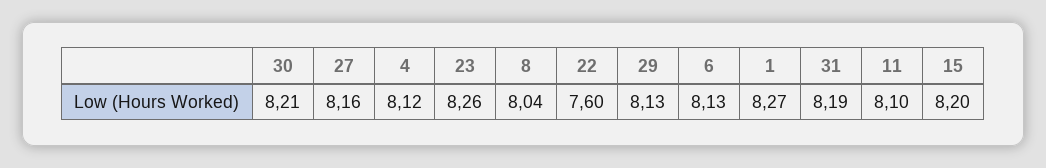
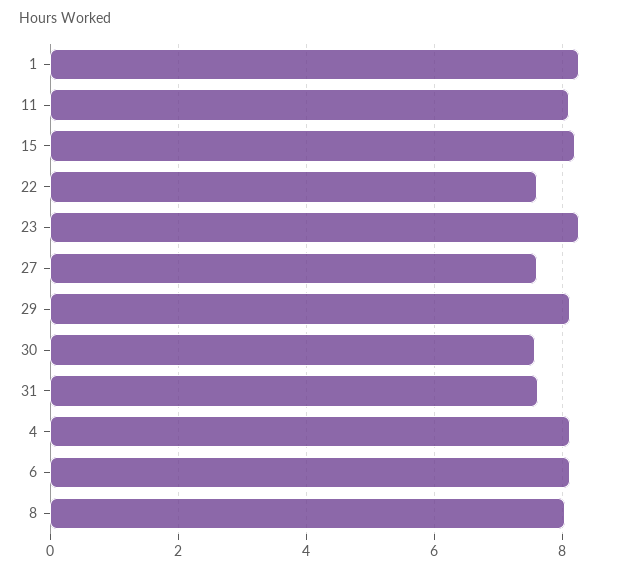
  {
-   "30": 8.21,
+   "30": 7.6,
-   "27": 8.16,
+   "27": 7.6,
    "4": 8.12,
    "23": 8.26,
    "8": 8.04,
    "22": 7.6,
    "29": 8.13,
    "6": 8.13,
    "1": 8.27,
-   "31": 8.19,
+   "31": 7.6,
    "11": 8.1,
    "15": 8.2
  }

